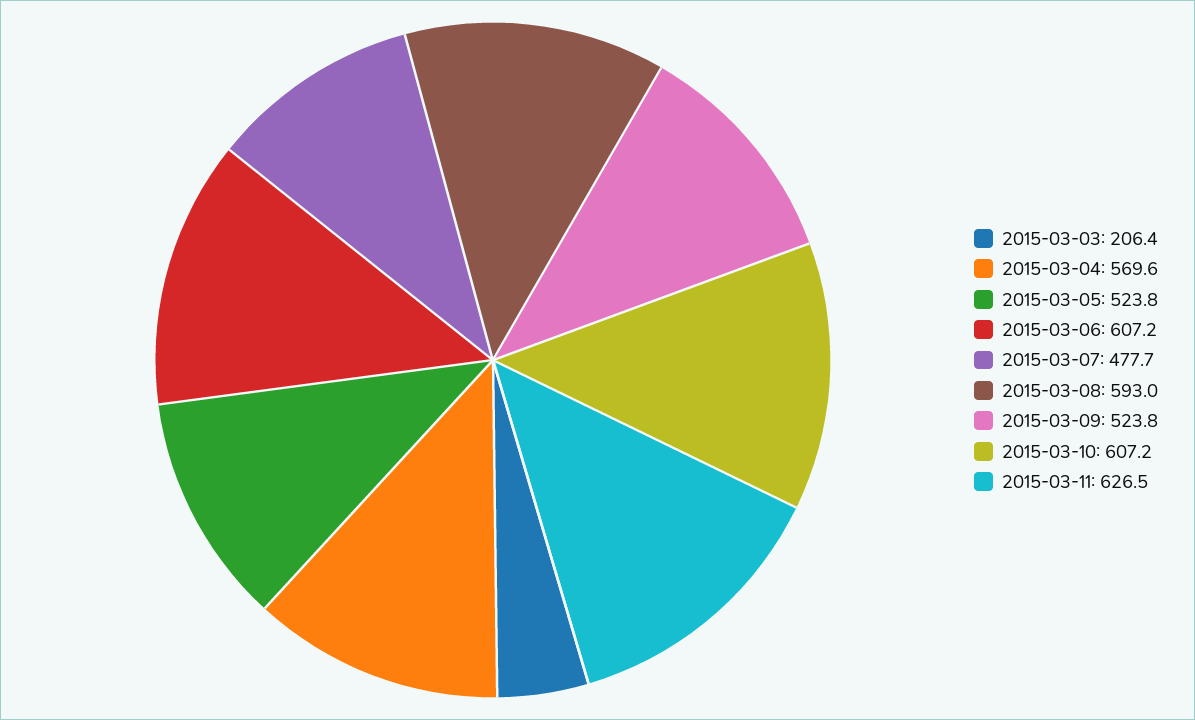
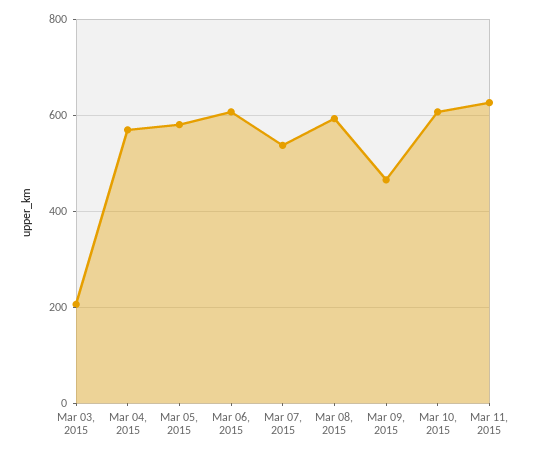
  {
    "2015-03-03": 206.4,
    "2015-03-04": 569.6,
-   "2015-03-05": 523.8,
+   "2015-03-05": 580,
    "2015-03-06": 607.2,
-   "2015-03-07": 477.7,
+   "2015-03-07": 540,
    "2015-03-08": 593,
-   "2015-03-09": 523.8,
+   "2015-03-09": 460,
    "2015-03-10": 607.2,
    "2015-03-11": 626.5
  }

